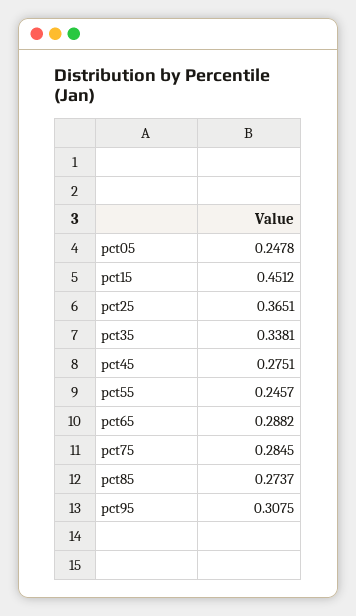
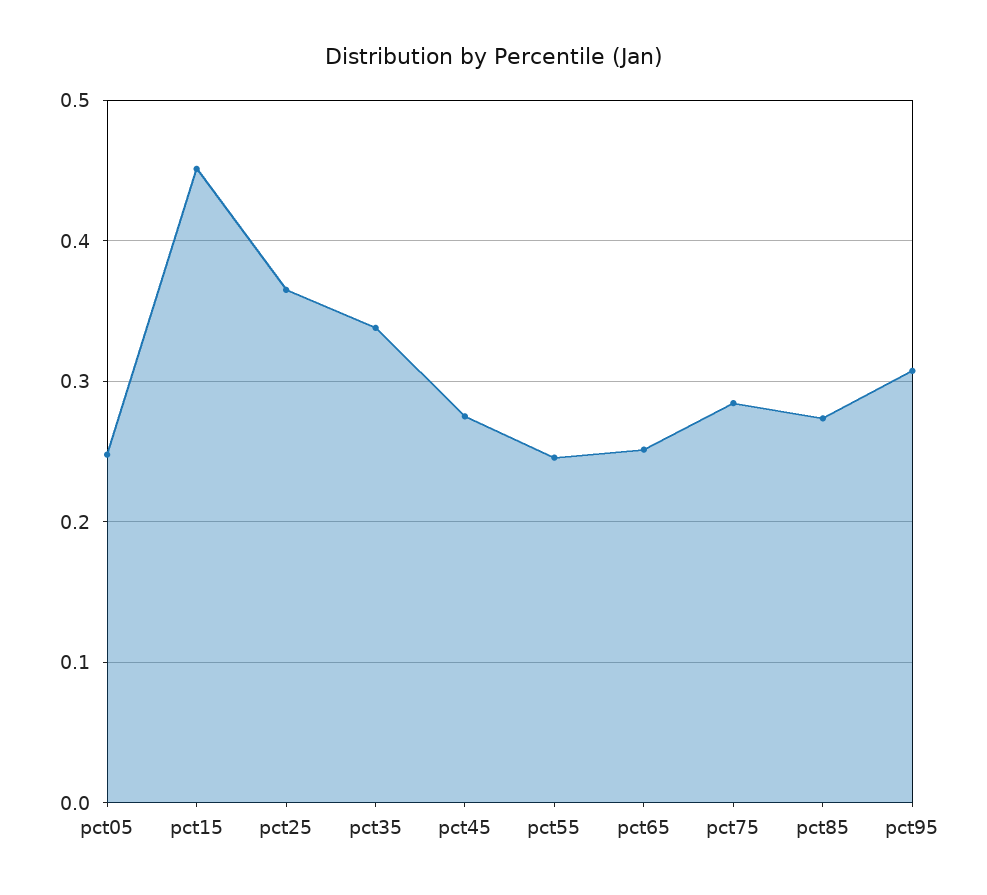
  {
    "pct05": 0.2478,
    "pct15": 0.4512,
    "pct25": 0.3651,
    "pct35": 0.3381,
    "pct45": 0.2751,
    "pct55": 0.2457,
-   "pct65": 0.2882,
+   "pct65": 0.25,
    "pct75": 0.2845,
    "pct85": 0.2737,
    "pct95": 0.3075
  }

